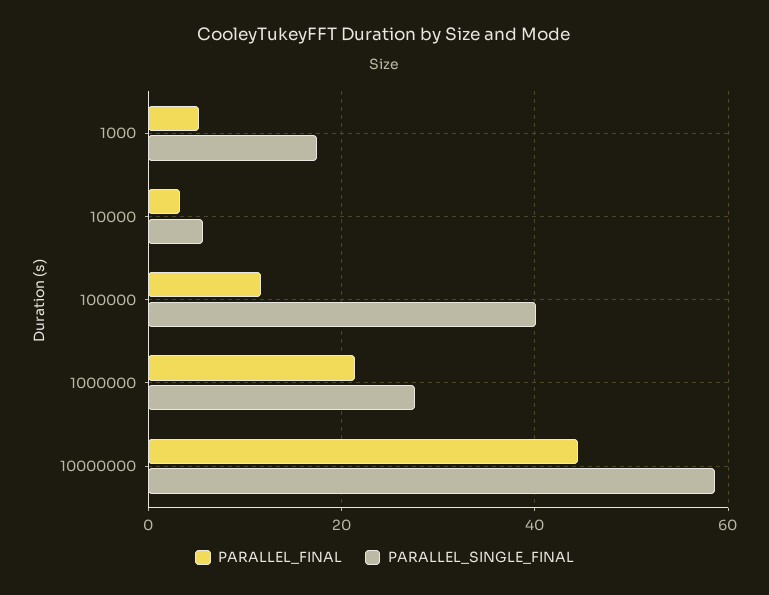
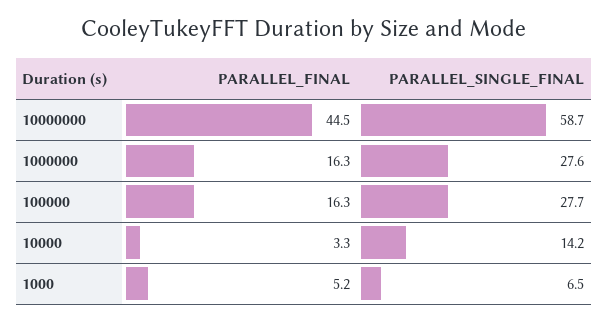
  {
    "PARALLEL_FINAL": {
      "1000": 5.2,
      "10000": 3.3,
-     "100000": 12,
+     "100000": 16.3,
-     "1000000": 22,
+     "1000000": 16.3,
      "10000000": 44.5
    },
    "PARALLEL_SINGLE_FINAL": {
-     "1000": 18,
+     "1000": 6.5,
-     "10000": 6,
+     "10000": 14.2,
-     "100000": 40,
+     "100000": 27.7,
      "1000000": 27.6,
      "10000000": 58.7
    }
  }

